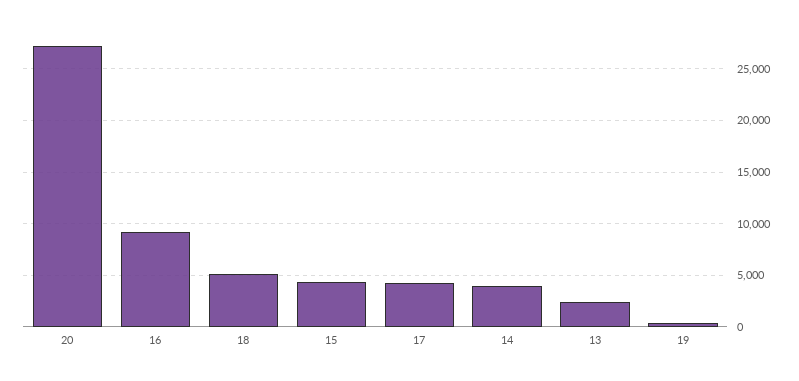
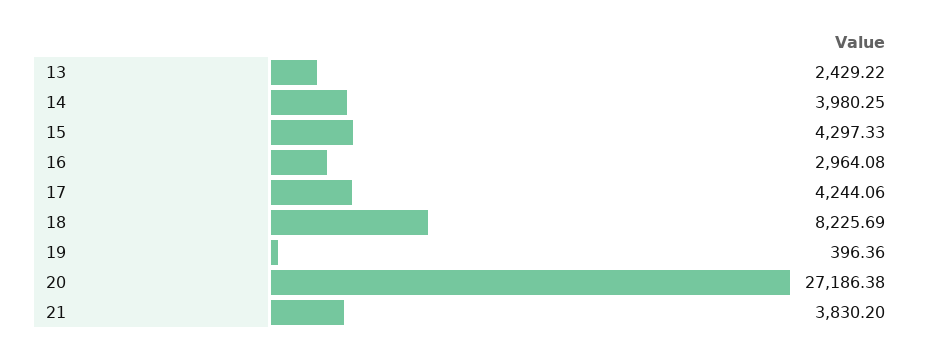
  {
    "20": 27186.38,
-   "16": 9000,
+   "16": 2964.08,
-   "18": 5000,
+   "18": 8225.69,
    "15": 4297.33,
    "17": 4244.06,
    "14": 3980.25,
    "13": 2429.22,
-   "19": 396.36
+   "19": 396.36,
+   "21": 3830.2
  }

